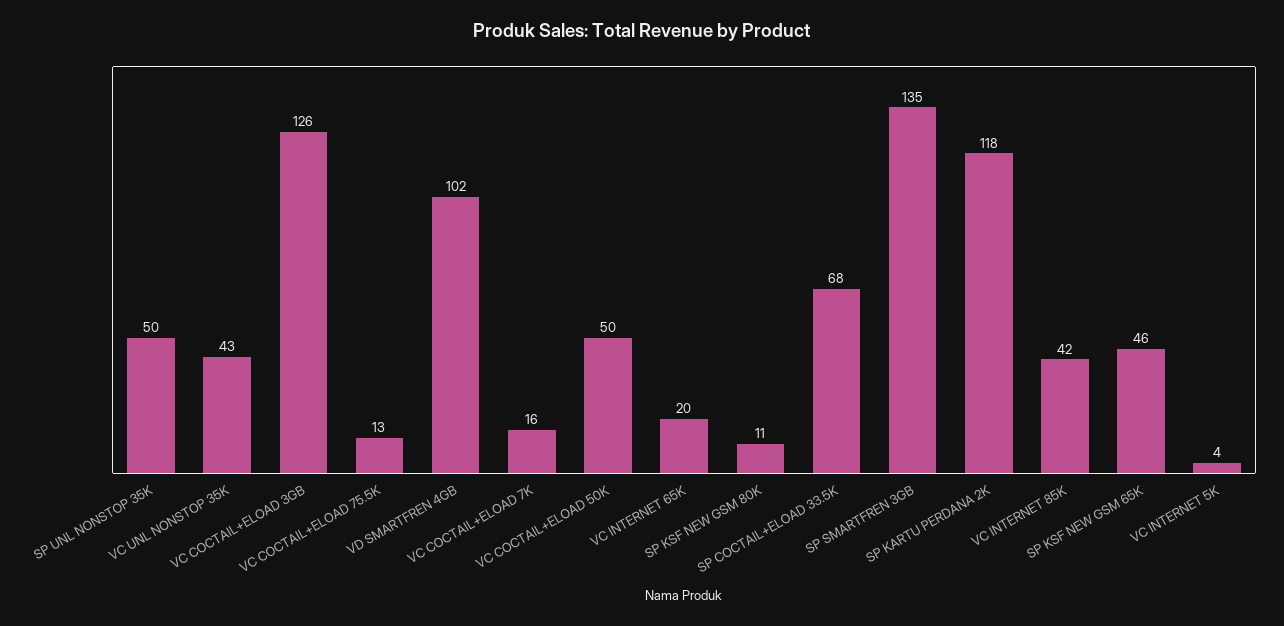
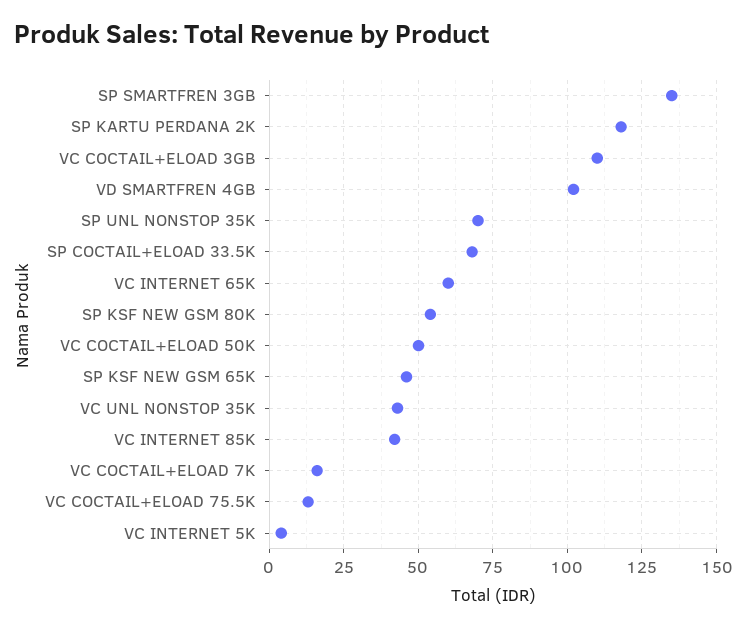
  {
-   "SP UNL NONSTOP 35K": 50,
+   "SP UNL NONSTOP 35K": 70,
    "VC UNL NONSTOP 35K": 43,
-   "VC COCTAIL+ELOAD 3GB": 126,
+   "VC COCTAIL+ELOAD 3GB": 110,
    "VC COCTAIL+ELOAD 75.5K": 13,
    "VD SMARTFREN 4GB": 102,
    "VC COCTAIL+ELOAD 7K": 16,
    "VC COCTAIL+ELOAD 50K": 50,
-   "VC INTERNET 65K": 20,
+   "VC INTERNET 65K": 60,
-   "SP KSF NEW GSM 80K": 11,
+   "SP KSF NEW GSM 80K": 55,
    "SP COCTAIL+ELOAD 33.5K": 68,
    "SP SMARTFREN 3GB": 135,
    "SP KARTU PERDANA 2K": 118,
    "VC INTERNET 85K": 42,
    "SP KSF NEW GSM 65K": 46,
    "VC INTERNET 5K": 4
  }

